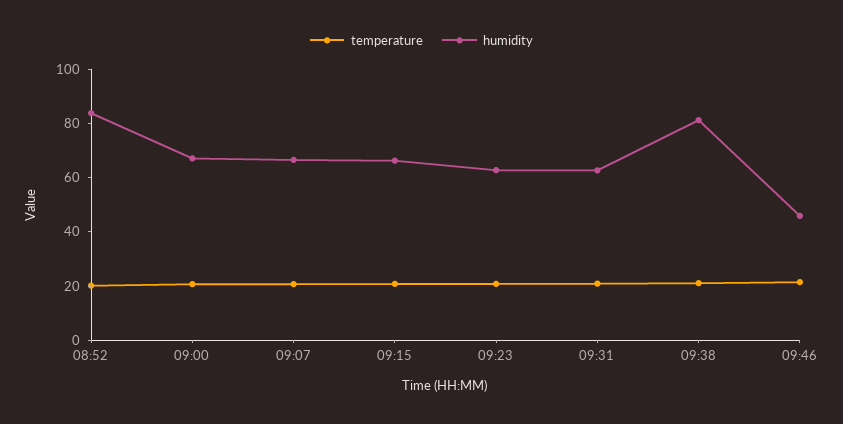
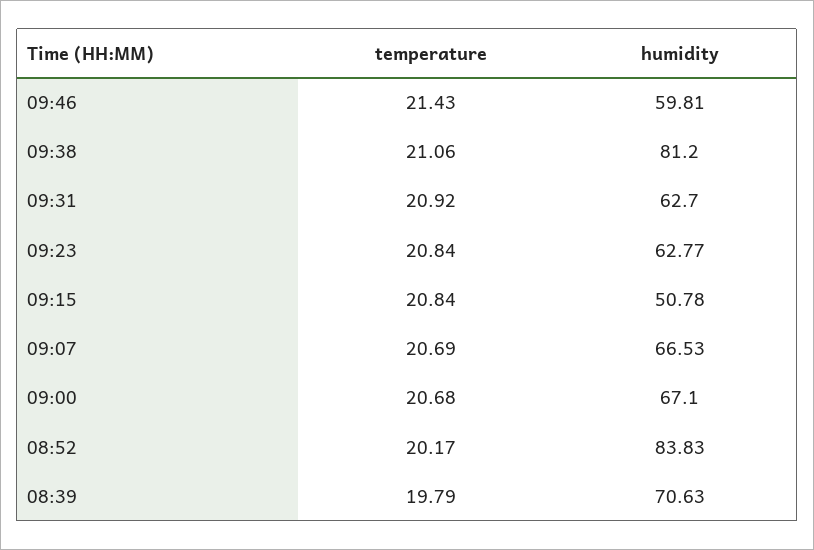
  {
    "temperature": {
      "08:52": 20.17,
      "09:00": 20.68,
      "09:07": 20.69,
      "09:15": 20.84,
      "09:23": 20.84,
      "09:31": 20.92,
      "09:38": 21.06,
-     "09:46": 21.43
+     "09:46": 21.43,
+     "08:39": 19.79
    },
    "humidity": {
      "08:52": 83.83,
      "09:00": 67.1,
      "09:07": 66.53,
-     "09:15": 65,
+     "09:15": 50.78,
      "09:23": 62.77,
      "09:31": 62.7,
      "09:38": 81.2,
-     "09:46": 45
+     "09:46": 59.81,
+     "08:39": 70.63
    }
  }

